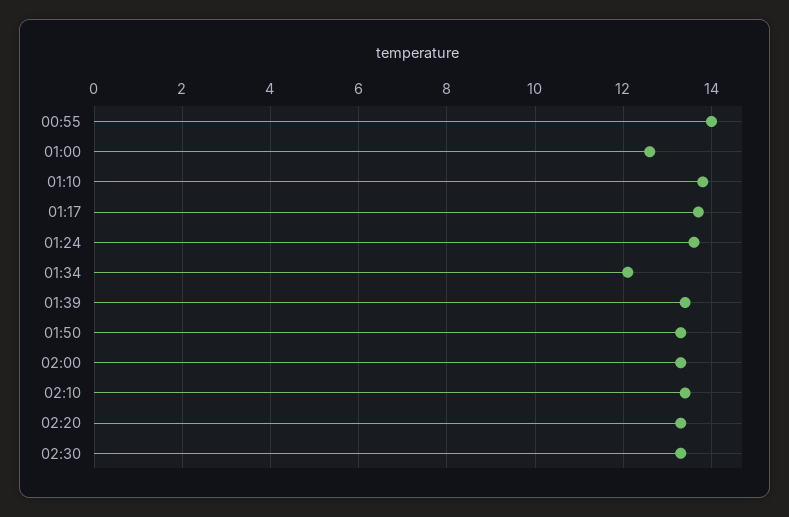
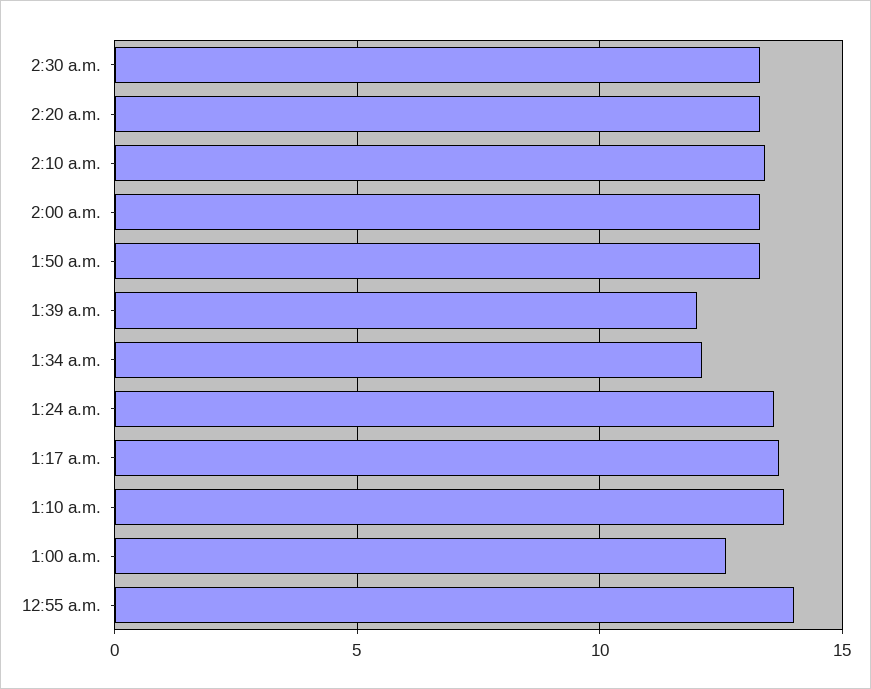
  {
    "00:55": 14,
    "01:00": 12.5,
    "01:10": 14,
    "01:17": 13.5,
    "01:24": 13.5,
    "01:34": 12,
-   "01:39": 13.5,
+   "01:39": 12,
    "01:50": 13.5,
    "02:00": 13.5,
    "02:10": 13.5,
    "02:20": 13.5,
    "02:30": 13.5
  }

